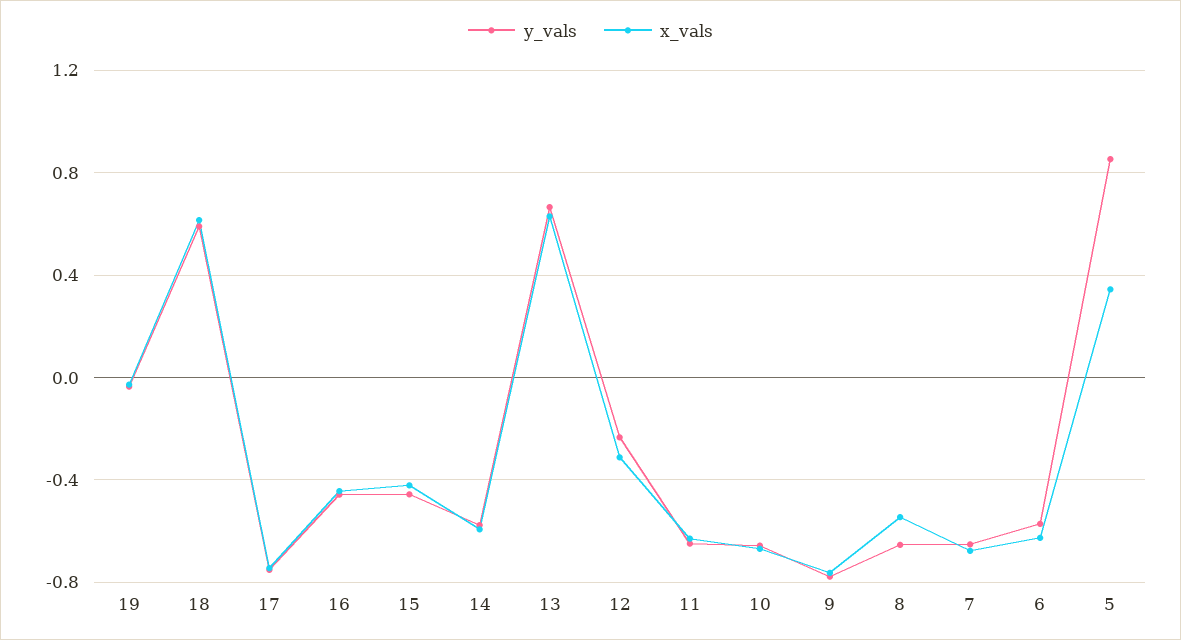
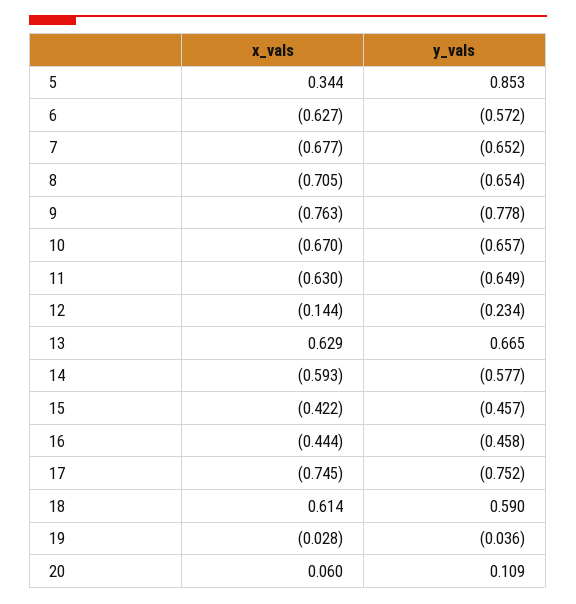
  {
    "y_vals": {
      "19": -0.036,
      "18": 0.59,
      "17": -0.752,
      "16": -0.458,
      "15": -0.457,
      "14": -0.577,
      "13": 0.665,
      "12": -0.234,
      "11": -0.649,
      "10": -0.657,
      "9": -0.778,
      "8": -0.654,
      "7": -0.652,
      "6": -0.572,
-     "5": 0.853
+     "5": 0.853,
+     "20": 0.109
    },
    "x_vals": {
      "19": -0.028,
      "18": 0.614,
      "17": -0.745,
      "16": -0.444,
      "15": -0.422,
      "14": -0.593,
      "13": 0.629,
-     "12": -0.3,
+     "12": -0.144,
      "11": -0.63,
      "10": -0.67,
      "9": -0.763,
-     "8": -0.55,
+     "8": -0.705,
      "7": -0.677,
      "6": -0.627,
-     "5": 0.344
+     "5": 0.344,
+     "20": 0.06
    }
  }

